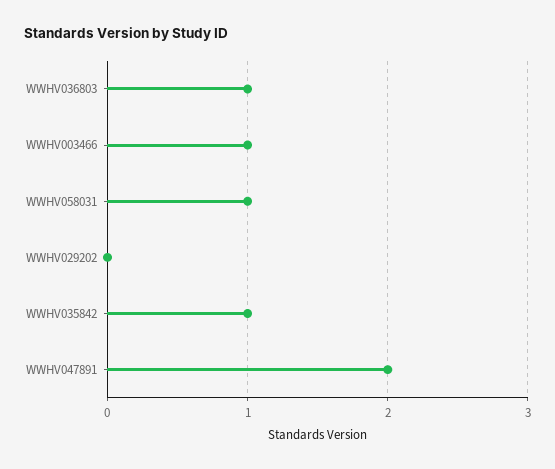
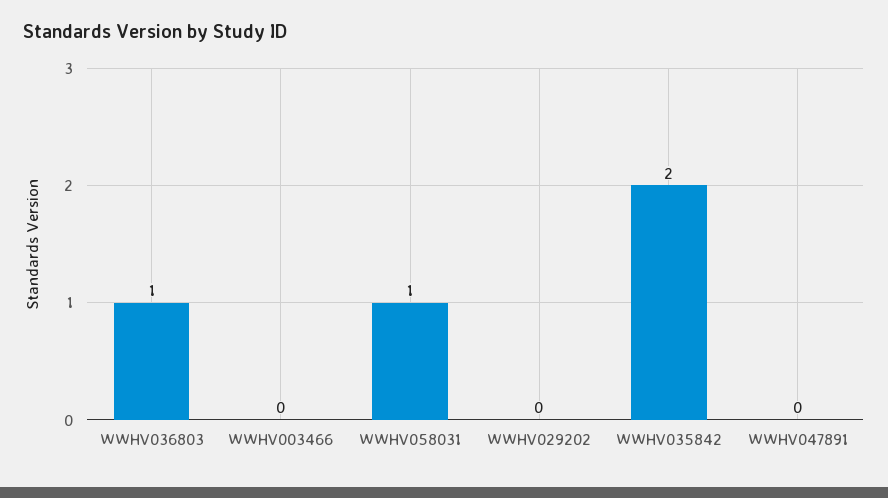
  {
    "WWHV036803": 1,
-   "WWHV003466": 1,
+   "WWHV003466": 0,
    "WWHV058031": 1,
    "WWHV029202": 0,
-   "WWHV035842": 1,
+   "WWHV035842": 2,
-   "WWHV047891": 2
+   "WWHV047891": 0
  }

